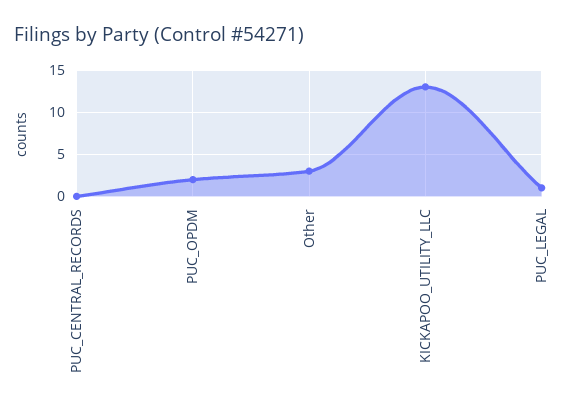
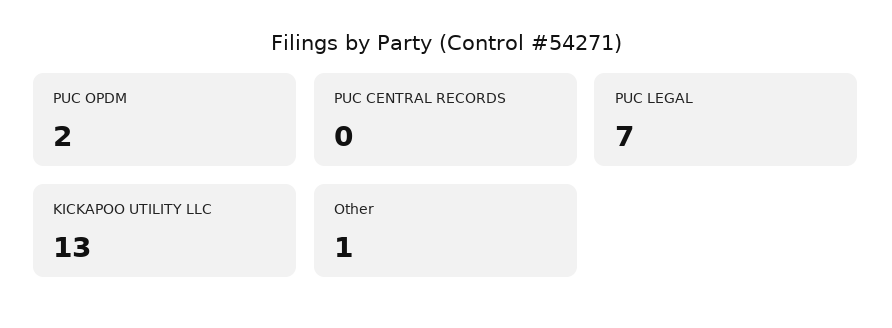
  {
    "PUC_CENTRAL_RECORDS": 0,
    "PUC_OPDM": 2,
-   "Other": 3,
+   "Other": 1,
    "KICKAPOO_UTILITY_LLC": 13,
-   "PUC_LEGAL": 1
+   "PUC_LEGAL": 7
  }

